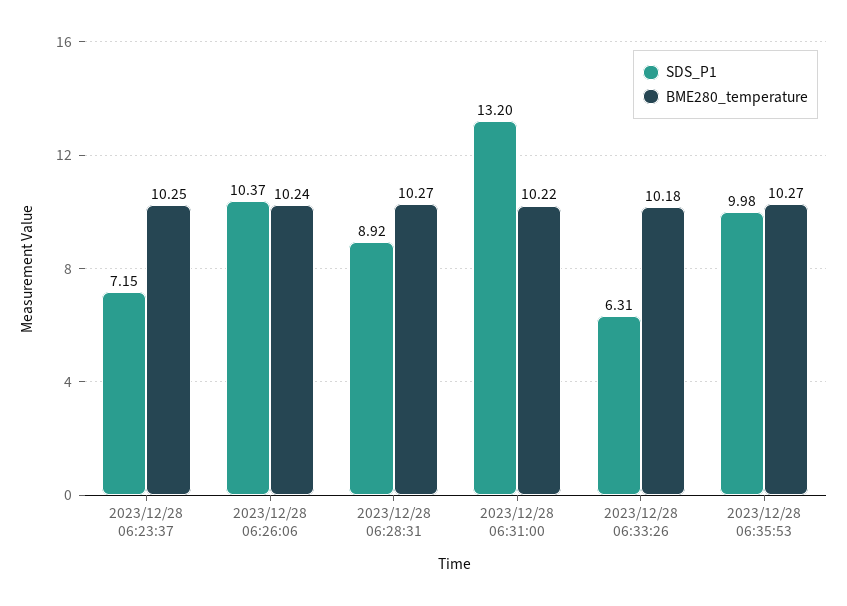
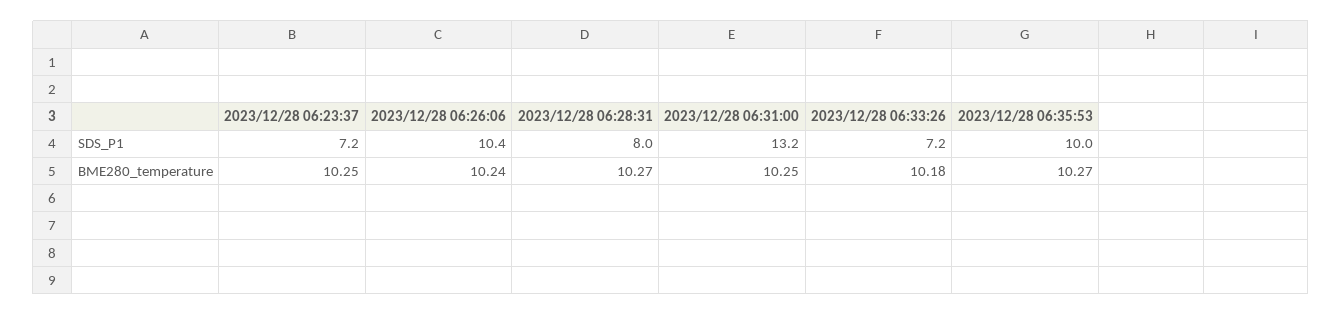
  {
    "SDS_P1": {
      "2023/12/28 06:23:37": 7.15,
      "2023/12/28 06:26:06": 10.37,
-     "2023/12/28 06:28:31": 8.92,
+     "2023/12/28 06:28:31": 8,
      "2023/12/28 06:31:00": 13.2,
-     "2023/12/28 06:33:26": 6.31,
+     "2023/12/28 06:33:26": 7.2,
      "2023/12/28 06:35:53": 9.98
    },
    "BME280_temperature": {
      "2023/12/28 06:23:37": 10.25,
      "2023/12/28 06:26:06": 10.24,
      "2023/12/28 06:28:31": 10.27,
-     "2023/12/28 06:31:00": 10.22,
+     "2023/12/28 06:31:00": 10.25,
      "2023/12/28 06:33:26": 10.18,
      "2023/12/28 06:35:53": 10.27
    }
  }

